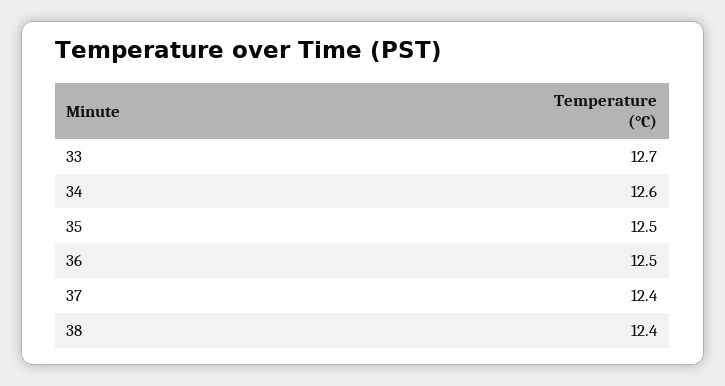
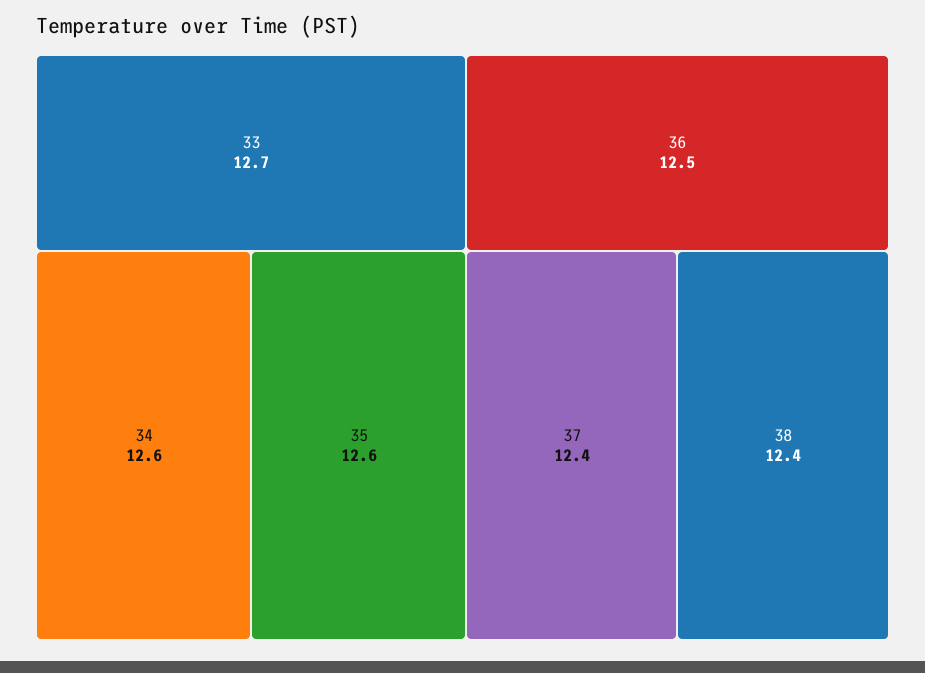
  {
    "33": 12.7,
    "34": 12.6,
-   "35": 12.5,
+   "35": 12.6,
    "36": 12.5,
    "37": 12.4,
    "38": 12.4
  }

